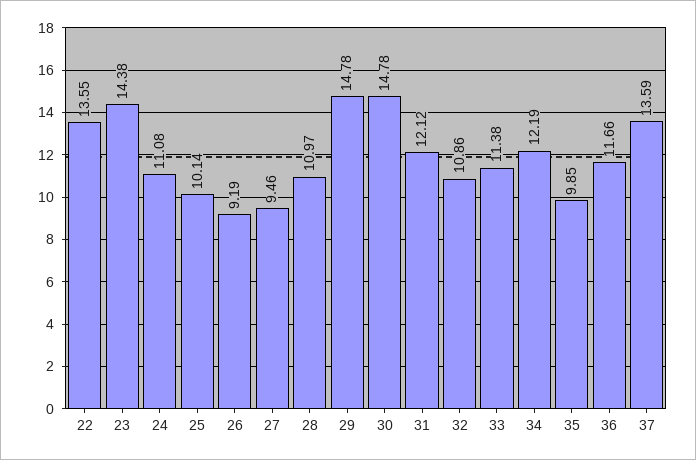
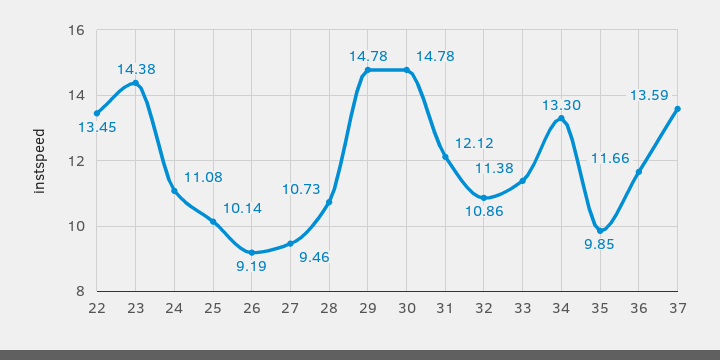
  {
-   "22": 13.55,
+   "22": 13.45,
    "23": 14.38,
    "24": 11.08,
    "25": 10.14,
    "26": 9.19,
    "27": 9.46,
-   "28": 10.97,
+   "28": 10.73,
    "29": 14.78,
    "30": 14.78,
    "31": 12.12,
    "32": 10.86,
    "33": 11.38,
-   "34": 12.19,
+   "34": 13.3,
    "35": 9.85,
    "36": 11.66,
    "37": 13.59
  }

